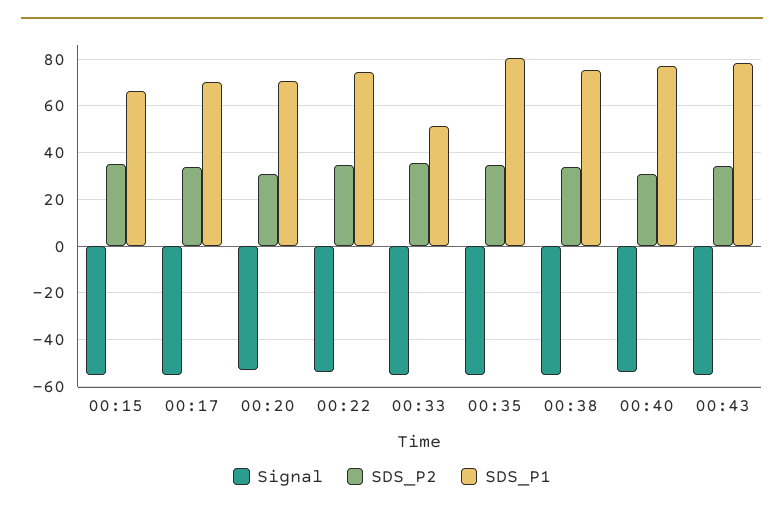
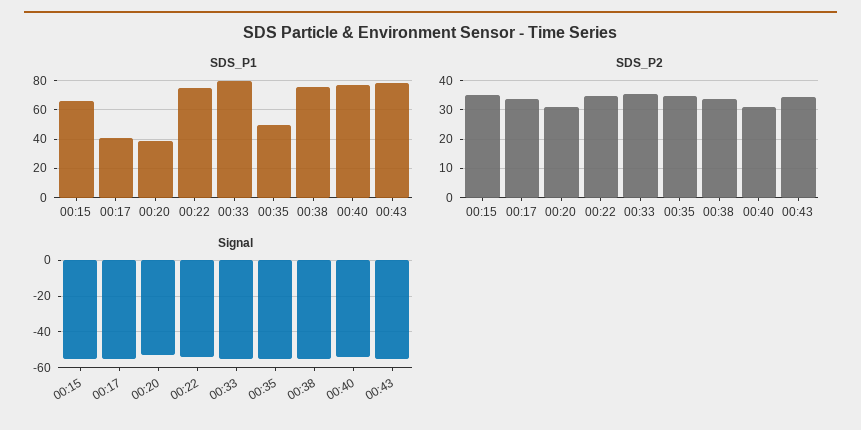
  {
    "Signal": {
      "00:15": -55,
      "00:17": -55,
      "00:20": -55,
      "00:22": -55,
      "00:33": -55,
      "00:35": -55,
      "00:38": -55,
      "00:40": -55,
      "00:43": -55
    },
    "SDS_P2": {
      "00:15": 35,
      "00:17": 35,
      "00:20": 30,
      "00:22": 35,
      "00:33": 35,
      "00:35": 35,
      "00:38": 32.5,
      "00:40": 30,
      "00:43": 35
    },
    "SDS_P1": {
      "00:15": 65,
-     "00:17": 70,
+     "00:17": 40,
-     "00:20": 70,
+     "00:20": 40,
      "00:22": 75,
-     "00:33": 50,
+     "00:33": 80,
-     "00:35": 80,
+     "00:35": 50,
      "00:38": 75,
      "00:40": 75,
      "00:43": 80
    }
  }

